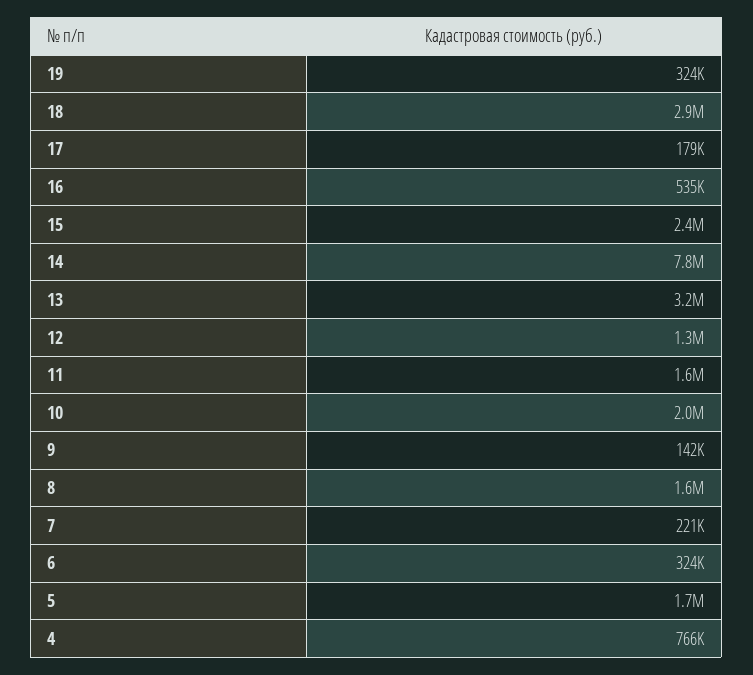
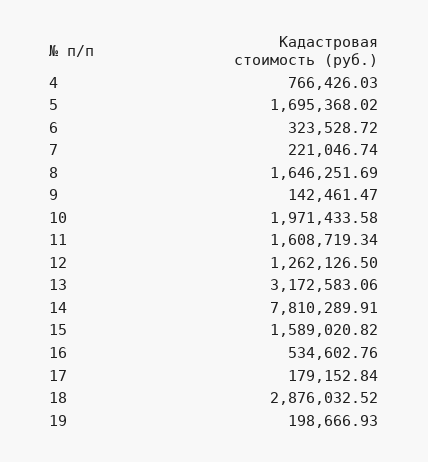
  {
-   "19": 324000,
+   "19": 198666.93,
    "18": 2876032.52,
    "17": 179152.84,
    "16": 534602.76,
-   "15": 2400000,
+   "15": 1589020.82,
    "14": 7810289.91,
    "13": 3172583.06,
    "12": 1262126.5,
    "11": 1608719.34,
    "10": 1971433.58,
    "9": 142461.47,
    "8": 1646251.69,
    "7": 221046.74,
    "6": 323528.72,
    "5": 1695368.02,
    "4": 766426.03
  }

